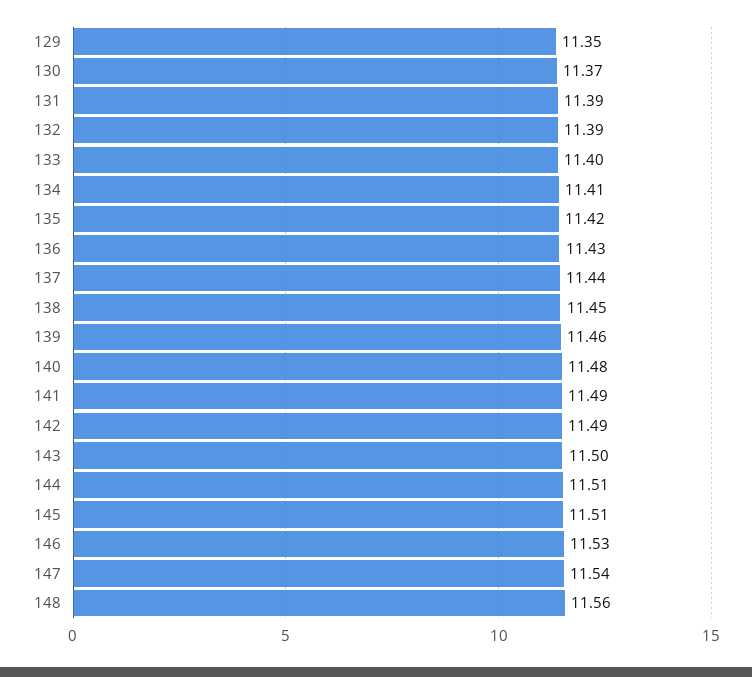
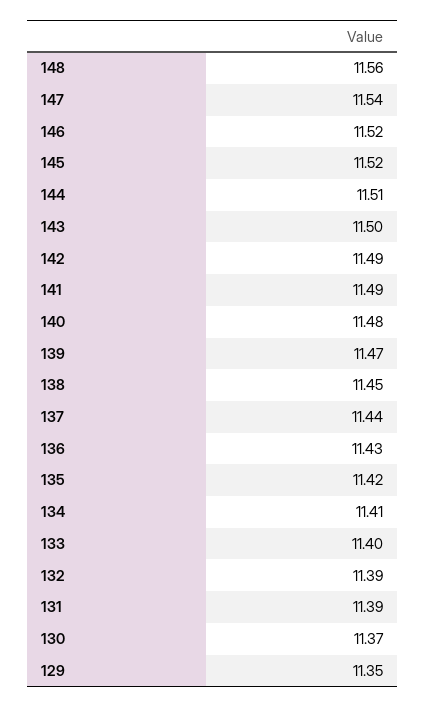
  {
    "129": 11.35,
    "130": 11.37,
    "131": 11.39,
    "132": 11.39,
    "133": 11.4,
    "134": 11.41,
    "135": 11.42,
    "136": 11.43,
    "137": 11.44,
    "138": 11.45,
-   "139": 11.46,
+   "139": 11.47,
    "140": 11.48,
    "141": 11.49,
    "142": 11.49,
    "143": 11.5,
    "144": 11.51,
-   "145": 11.51,
+   "145": 11.52,
-   "146": 11.53,
+   "146": 11.52,
    "147": 11.54,
    "148": 11.56
  }

